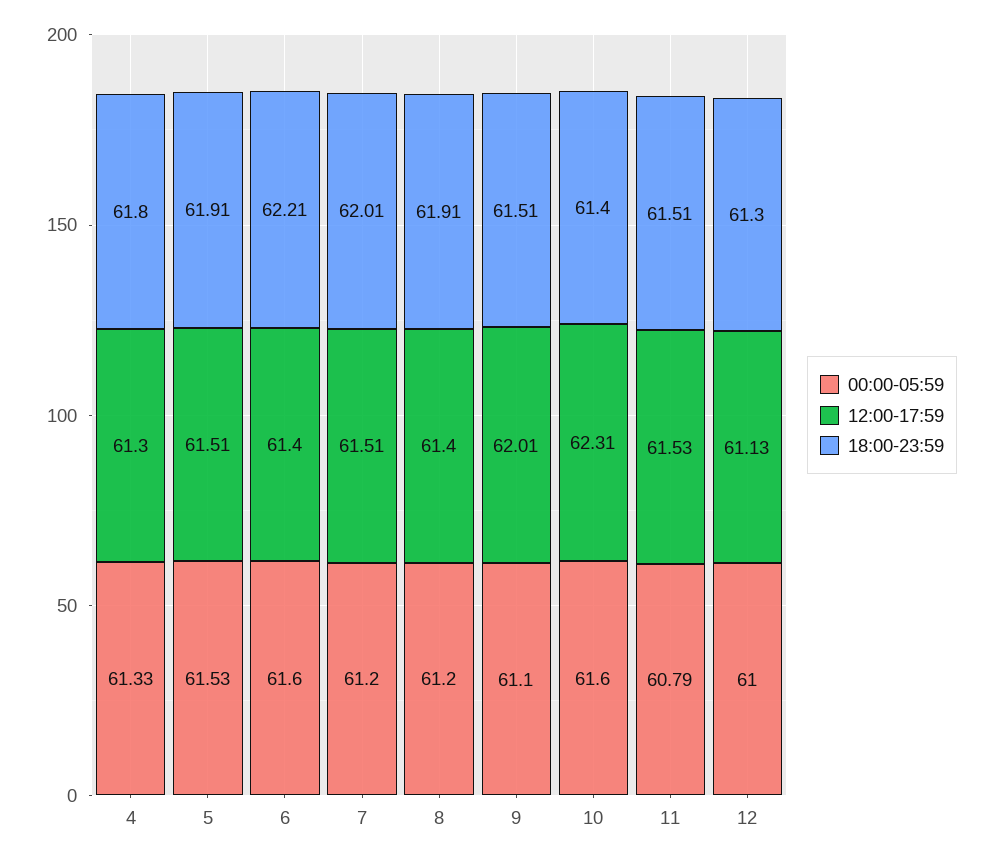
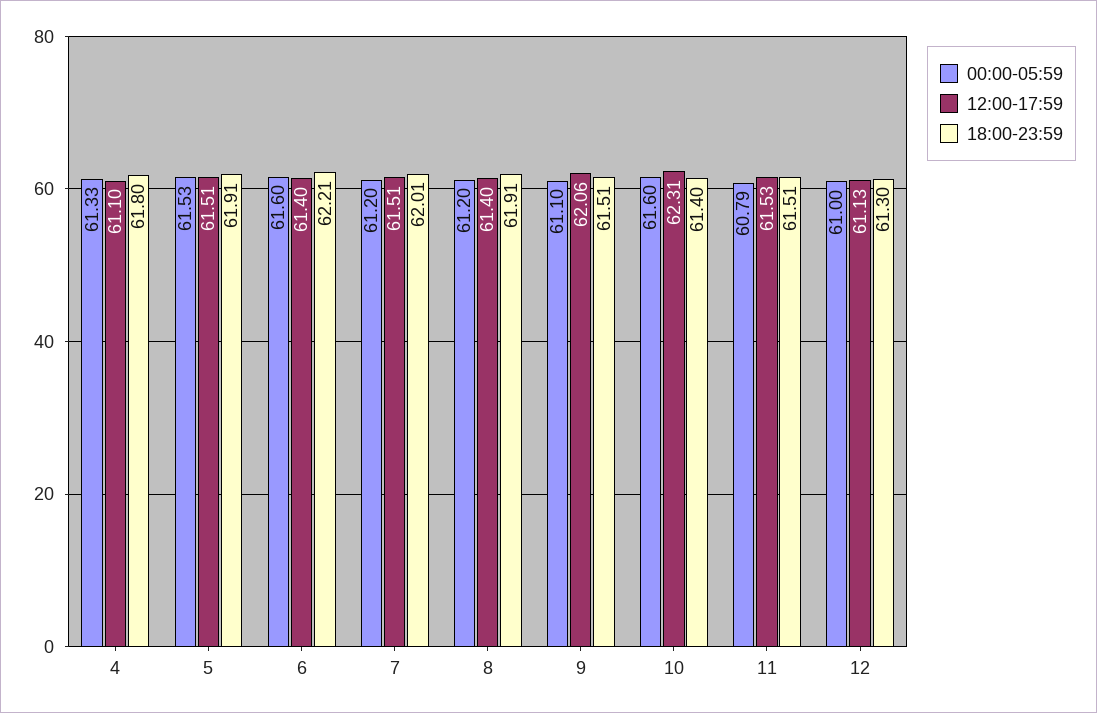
  {
    "00:00-05:59": {
      "4": 61.33,
      "5": 61.53,
      "6": 61.6,
      "7": 61.2,
      "8": 61.2,
      "9": 61.1,
      "10": 61.6,
      "11": 60.79,
      "12": 61
    },
    "12:00-17:59": {
-     "4": 61.3,
+     "4": 61.1,
      "5": 61.51,
      "6": 61.4,
      "7": 61.51,
      "8": 61.4,
-     "9": 62.01,
+     "9": 62.06,
      "10": 62.31,
      "11": 61.53,
      "12": 61.13
    },
    "18:00-23:59": {
      "4": 61.8,
      "5": 61.91,
      "6": 62.21,
      "7": 62.01,
      "8": 61.91,
      "9": 61.51,
      "10": 61.4,
      "11": 61.51,
      "12": 61.3
    }
  }

